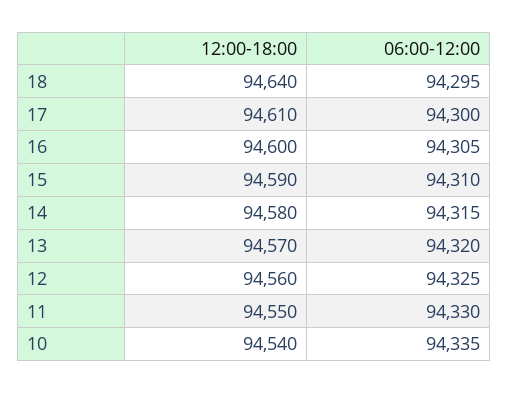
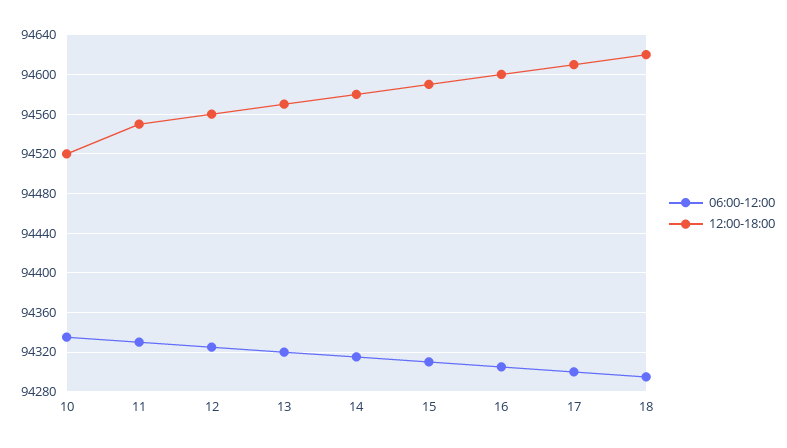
  {
    "12:00-18:00": {
-     "18": 94640,
+     "18": 94620,
      "17": 94610,
      "16": 94600,
      "15": 94590,
      "14": 94580,
      "13": 94570,
      "12": 94560,
      "11": 94550,
-     "10": 94540
+     "10": 94520
    },
    "06:00-12:00": {
      "18": 94295,
      "17": 94300,
      "16": 94305,
      "15": 94310,
      "14": 94315,
      "13": 94320,
      "12": 94325,
      "11": 94330,
      "10": 94335
    }
  }

